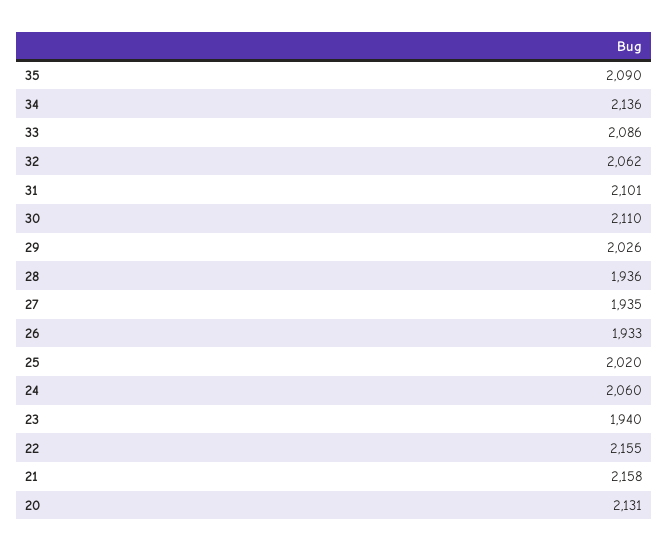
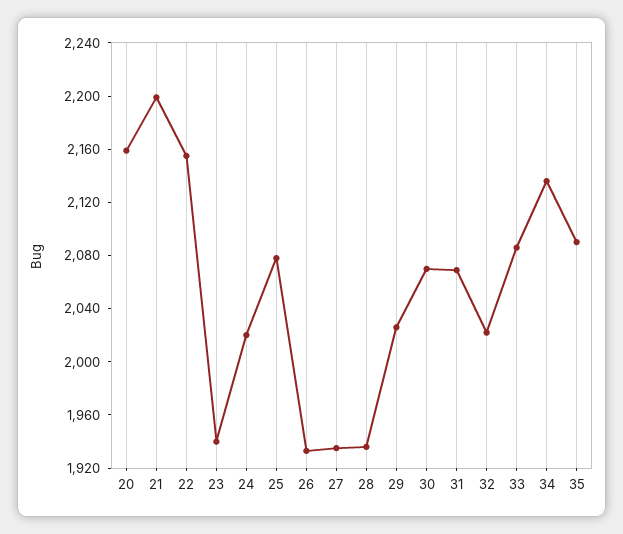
  {
    "35": 2090,
    "34": 2136,
    "33": 2086,
-   "32": 2062,
+   "32": 2020,
-   "31": 2101,
+   "31": 2070,
-   "30": 2110,
+   "30": 2070,
    "29": 2026,
    "28": 1936,
    "27": 1935,
    "26": 1933,
-   "25": 2020,
+   "25": 2080,
-   "24": 2060,
+   "24": 2020,
    "23": 1940,
    "22": 2155,
-   "21": 2158,
+   "21": 2200,
-   "20": 2131
+   "20": 2160
  }

